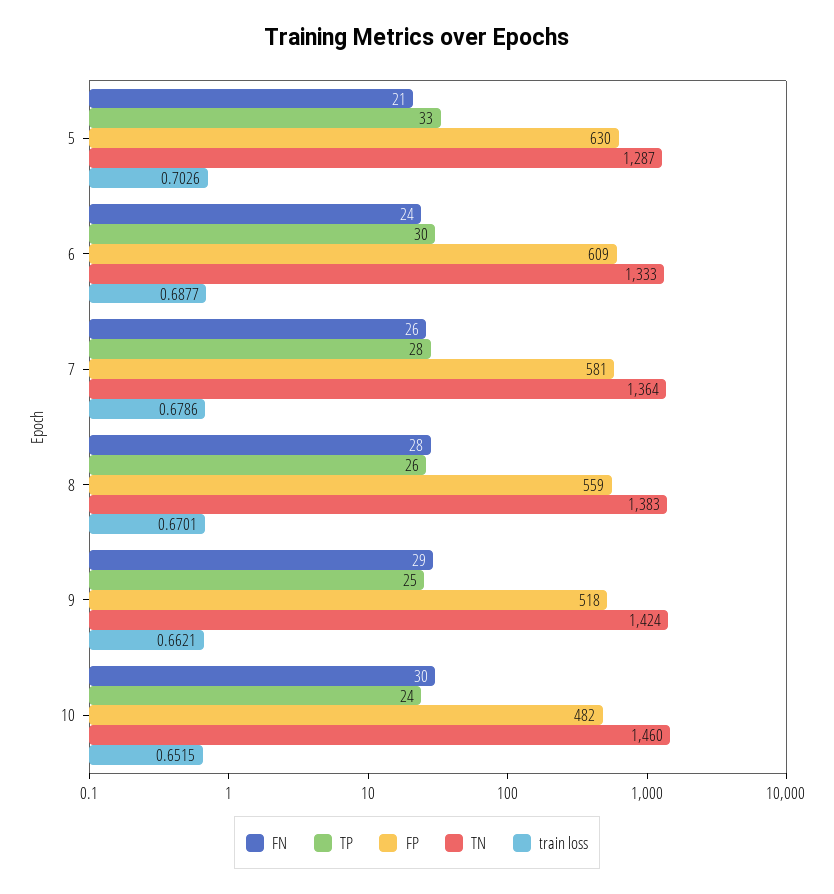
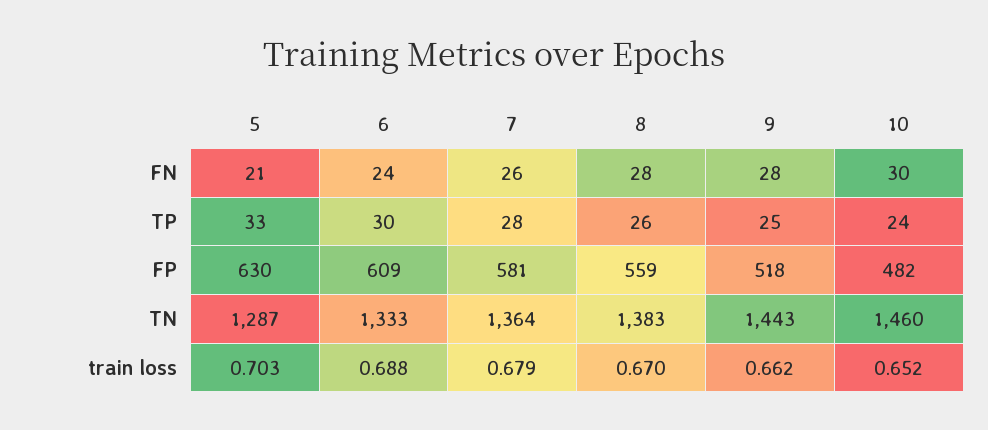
  {
    "FN": {
      "5": 21,
      "6": 24,
      "7": 26,
      "8": 28,
-     "9": 29,
+     "9": 28,
      "10": 30
    },
    "TP": {
      "5": 33,
      "6": 30,
      "7": 28,
      "8": 26,
      "9": 25,
      "10": 24
    },
    "FP": {
      "5": 630,
      "6": 609,
      "7": 581,
      "8": 559,
      "9": 518,
      "10": 482
    },
    "TN": {
      "5": 1287,
      "6": 1333,
      "7": 1364,
      "8": 1383,
-     "9": 1424,
+     "9": 1443,
      "10": 1460
    },
    "train loss": {
      "5": 0.7026,
      "6": 0.6877,
      "7": 0.6786,
      "8": 0.6701,
      "9": 0.6621,
      "10": 0.6515
    }
  }

